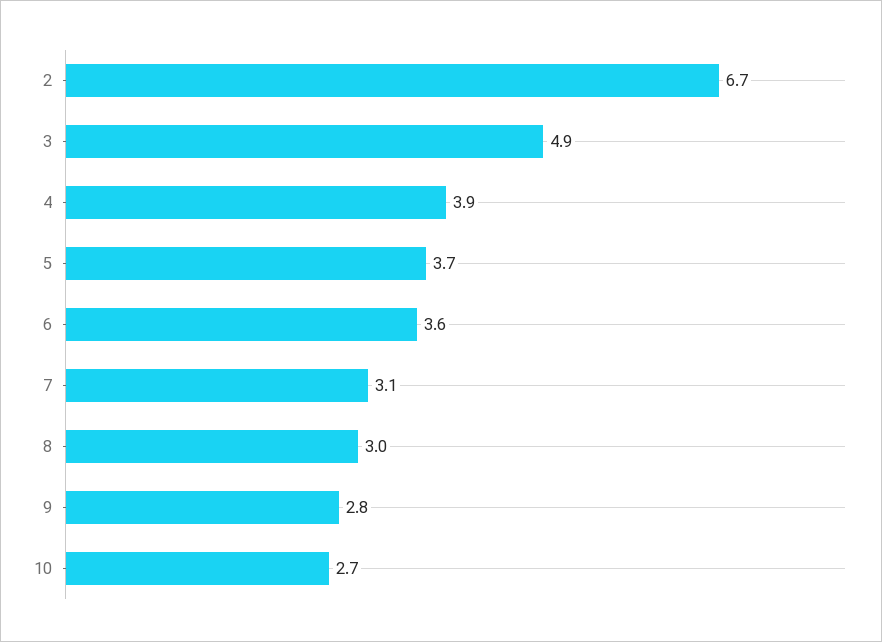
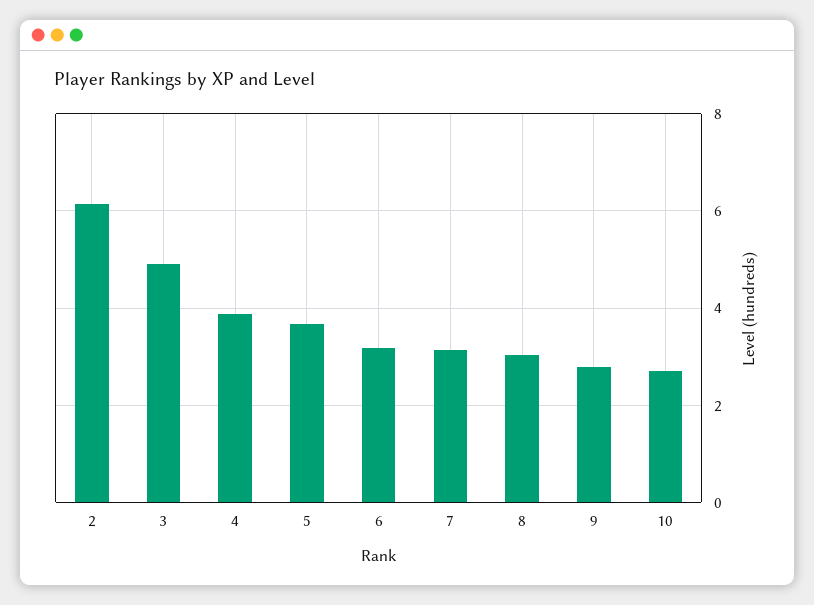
  {
-   "2": 6.7,
+   "2": 6.2,
    "3": 4.9,
    "4": 3.9,
    "5": 3.7,
-   "6": 3.6,
+   "6": 3.2,
    "7": 3.1,
    "8": 3,
    "9": 2.8,
    "10": 2.7
  }

